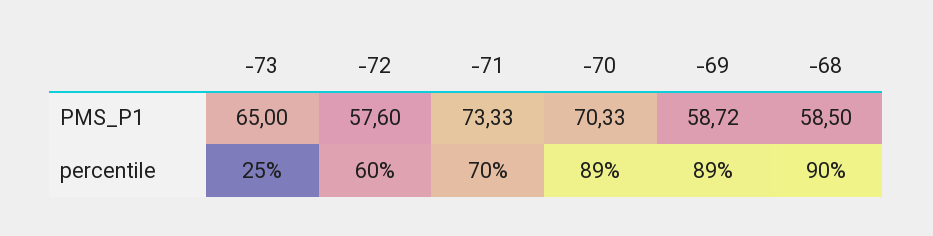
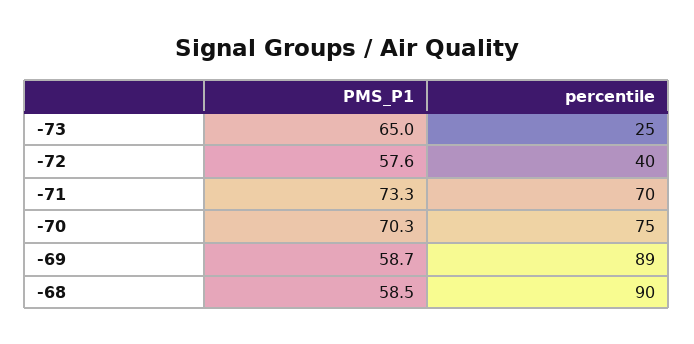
  {
    "-73": {
      "PMS_P1": 65,
      "percentile": 25
    },
    "-72": {
      "PMS_P1": 57.6,
-     "percentile": 60
+     "percentile": 40
    },
    "-71": {
      "PMS_P1": 73.33,
      "percentile": 70
    },
    "-70": {
      "PMS_P1": 70.33,
-     "percentile": 89
+     "percentile": 75
    },
    "-69": {
      "PMS_P1": 58.72,
      "percentile": 89
    },
    "-68": {
      "PMS_P1": 58.5,
      "percentile": 90
    }
  }

